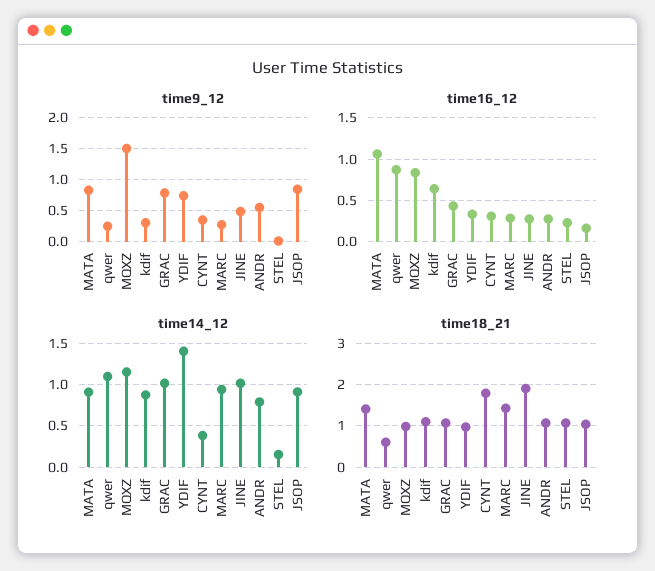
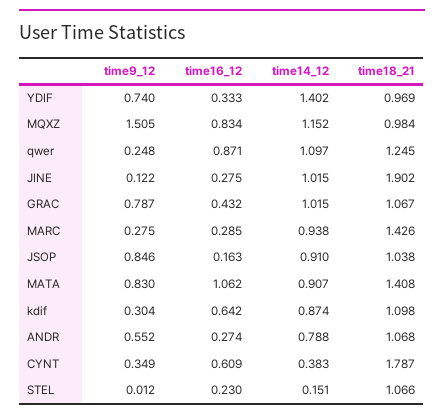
  {
    "time9_12": {
      "MATA": 0.83,
      "qwer": 0.248,
      "MQXZ": 1.505,
      "kdif": 0.304,
      "GRAC": 0.787,
      "YDIF": 0.74,
      "CYNT": 0.349,
      "MARC": 0.275,
-     "JINE": 0.5,
+     "JINE": 0.122,
      "ANDR": 0.552,
      "STEL": 0.012,
      "JSOP": 0.846
    },
    "time16_12": {
      "MATA": 1.062,
      "qwer": 0.871,
      "MQXZ": 0.834,
      "kdif": 0.642,
      "GRAC": 0.432,
      "YDIF": 0.333,
-     "CYNT": 0.3,
+     "CYNT": 0.609,
      "MARC": 0.285,
      "JINE": 0.275,
      "ANDR": 0.274,
      "STEL": 0.23,
      "JSOP": 0.163
    },
    "time14_12": {
      "MATA": 0.907,
      "qwer": 1.097,
      "MQXZ": 1.152,
      "kdif": 0.874,
      "GRAC": 1.015,
      "YDIF": 1.402,
      "CYNT": 0.383,
      "MARC": 0.938,
      "JINE": 1.015,
      "ANDR": 0.788,
      "STEL": 0.151,
      "JSOP": 0.91
    },
    "time18_21": {
      "MATA": 1.408,
-     "qwer": 0.6,
+     "qwer": 1.245,
      "MQXZ": 0.984,
      "kdif": 1.098,
      "GRAC": 1.067,
      "YDIF": 0.969,
      "CYNT": 1.787,
      "MARC": 1.426,
      "JINE": 1.902,
      "ANDR": 1.068,
      "STEL": 1.066,
      "JSOP": 1.038
    }
  }

